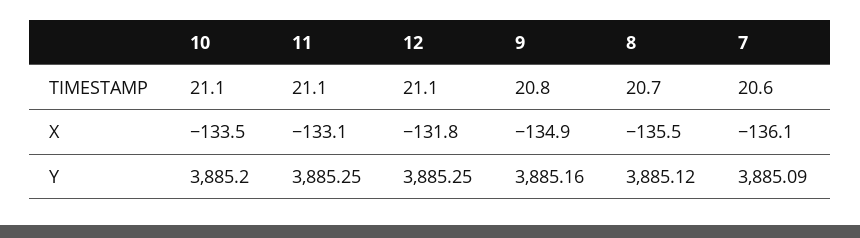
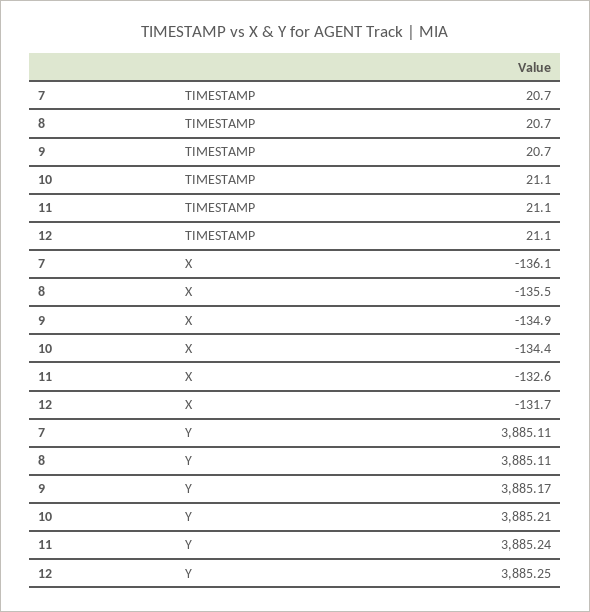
  {
    "10": {
      "TIMESTAMP": 21.1,
-     "X": -133.5,
+     "X": -134.4,
-     "Y": 3885.2
+     "Y": 3885.21
    },
    "11": {
      "TIMESTAMP": 21.1,
-     "X": -133.1,
+     "X": -132.6,
-     "Y": 3885.25
+     "Y": 3885.24
    },
    "12": {
      "TIMESTAMP": 21.1,
-     "X": -131.8,
+     "X": -131.7,
      "Y": 3885.25
    },
    "9": {
-     "TIMESTAMP": 20.8,
+     "TIMESTAMP": 20.7,
      "X": -134.9,
-     "Y": 3885.16
+     "Y": 3885.17
    },
    "8": {
      "TIMESTAMP": 20.7,
      "X": -135.5,
-     "Y": 3885.12
+     "Y": 3885.11
    },
    "7": {
-     "TIMESTAMP": 20.6,
+     "TIMESTAMP": 20.7,
      "X": -136.1,
-     "Y": 3885.09
+     "Y": 3885.11
    }
  }

